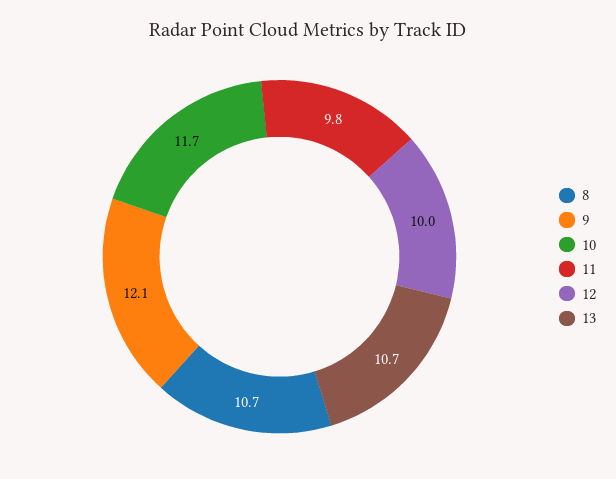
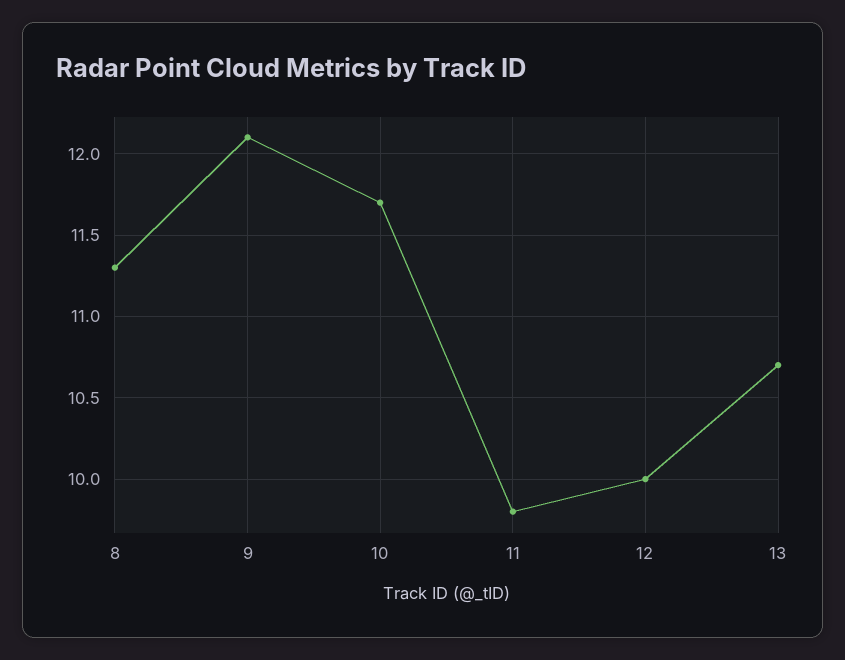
  {
-   "8": 10.7,
+   "8": 11.3,
    "9": 12.1,
    "10": 11.7,
    "11": 9.8,
    "12": 10,
    "13": 10.7
  }

